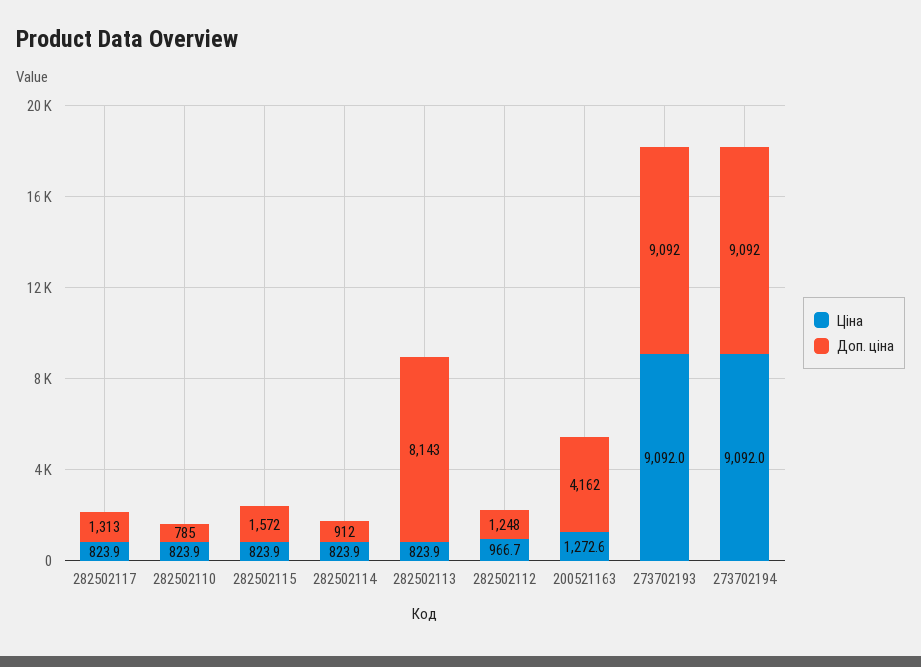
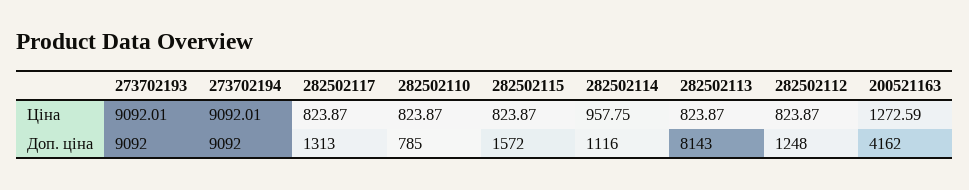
  {
    "Ціна": {
      "282502117": 823.87,
      "282502110": 823.87,
      "282502115": 823.87,
-     "282502114": 823.9,
+     "282502114": 957.75,
      "282502113": 823.87,
-     "282502112": 966.7,
+     "282502112": 823.87,
      "200521163": 1272.59,
      "273702193": 9092.01,
      "273702194": 9092.01
    },
    "Доп. ціна": {
      "282502117": 1313,
      "282502110": 785,
      "282502115": 1572,
-     "282502114": 912,
+     "282502114": 1116,
      "282502113": 8143,
      "282502112": 1248,
      "200521163": 4162,
      "273702193": 9092,
      "273702194": 9092
    }
  }

